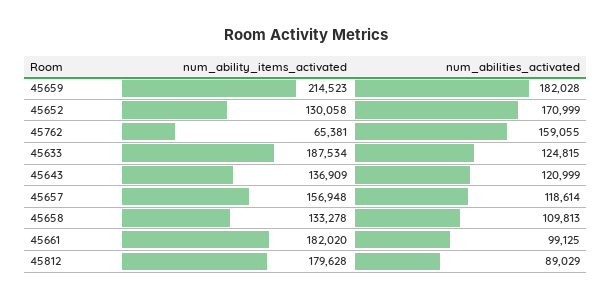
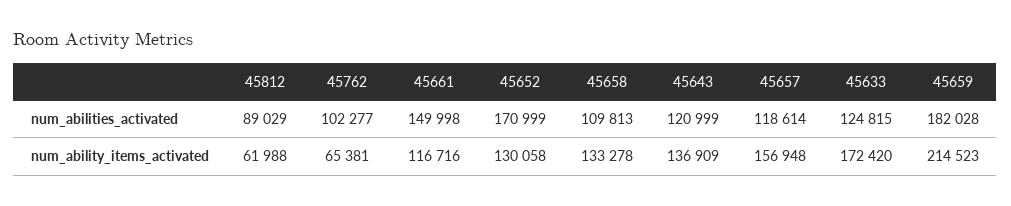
  {
    "num_ability_items_activated": {
      "45659": 214523,
      "45652": 130058,
      "45762": 65381,
-     "45633": 187534,
+     "45633": 172420,
      "45643": 136909,
      "45657": 156948,
      "45658": 133278,
-     "45661": 182020,
+     "45661": 116716,
-     "45812": 179628
+     "45812": 61988
    },
    "num_abilities_activated": {
      "45659": 182028,
      "45652": 170999,
-     "45762": 159055,
+     "45762": 102277,
      "45633": 124815,
      "45643": 120999,
      "45657": 118614,
      "45658": 109813,
-     "45661": 99125,
+     "45661": 149998,
      "45812": 89029
    }
  }

